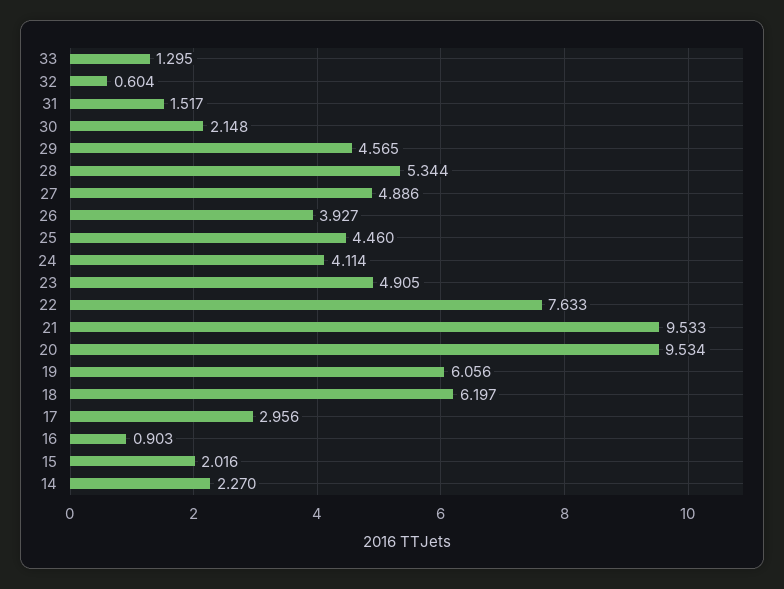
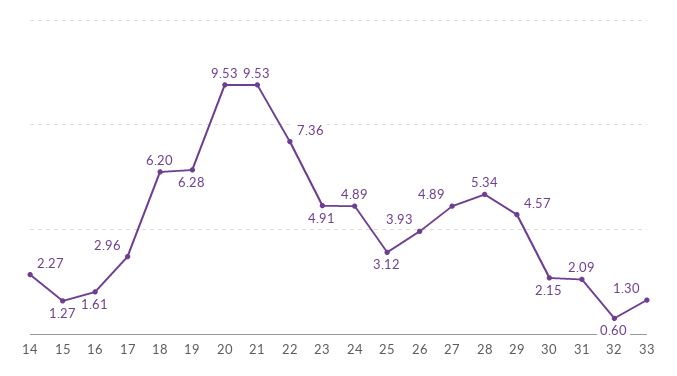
  {
    "33": 1.295,
    "32": 0.604,
-   "31": 1.517,
+   "31": 2.09,
    "30": 2.148,
    "29": 4.565,
    "28": 5.344,
    "27": 4.886,
    "26": 3.927,
-   "25": 4.46,
+   "25": 3.12,
-   "24": 4.114,
+   "24": 4.89,
    "23": 4.905,
-   "22": 7.633,
+   "22": 7.36,
    "21": 9.533,
    "20": 9.534,
-   "19": 6.056,
+   "19": 6.28,
    "18": 6.197,
    "17": 2.956,
-   "16": 0.903,
+   "16": 1.61,
-   "15": 2.016,
+   "15": 1.27,
    "14": 2.27
  }

